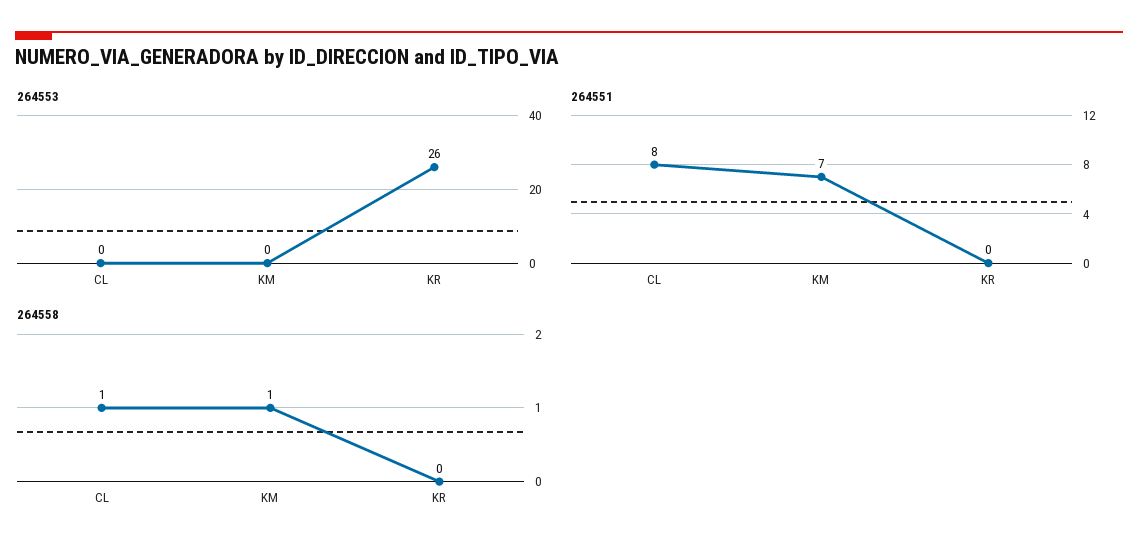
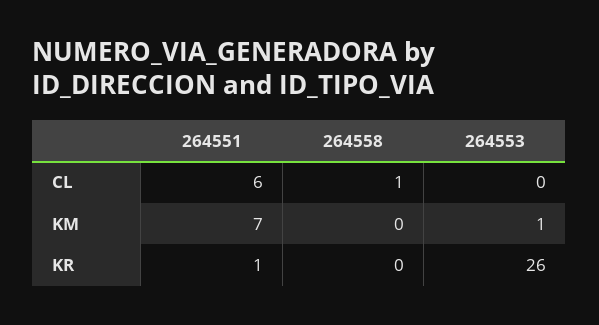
  {
    "264553": {
      "CL": 0,
-     "KM": 0,
+     "KM": 1,
      "KR": 26
    },
    "264551": {
-     "CL": 8,
+     "CL": 6,
      "KM": 7,
-     "KR": 0
+     "KR": 1
    },
    "264558": {
      "CL": 1,
-     "KM": 1,
+     "KM": 0,
      "KR": 0
    }
  }

